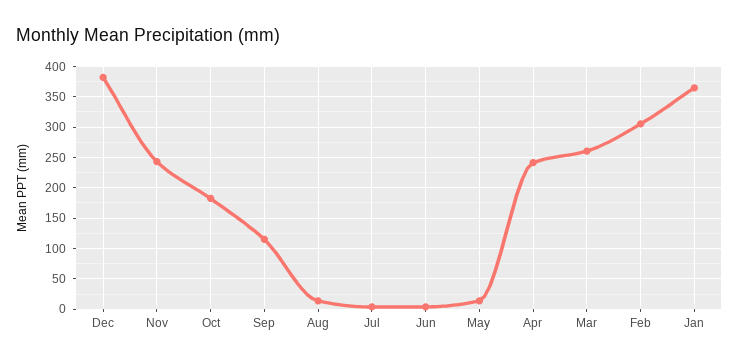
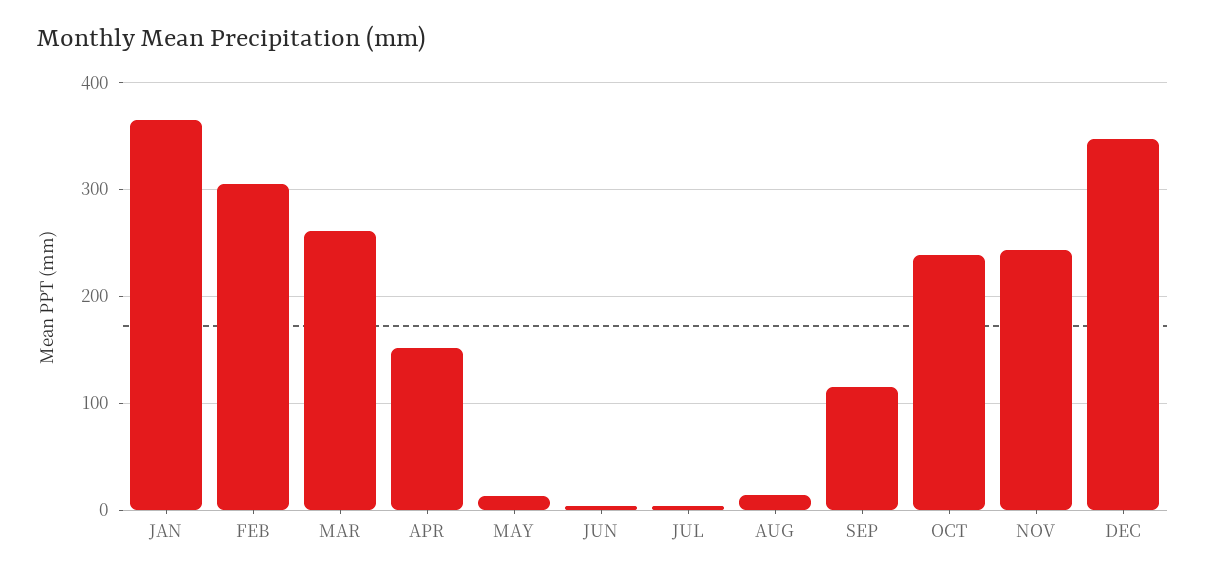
  {
-   "Dec": 380,
+   "Dec": 350,
    "Nov": 240,
-   "Oct": 180,
+   "Oct": 240,
    "Sep": 110,
    "Aug": 10,
    "Jul": 0,
    "Jun": 0,
    "May": 10,
-   "Apr": 240,
+   "Apr": 150,
    "Mar": 260,
    "Feb": 310,
    "Jan": 360
  }

